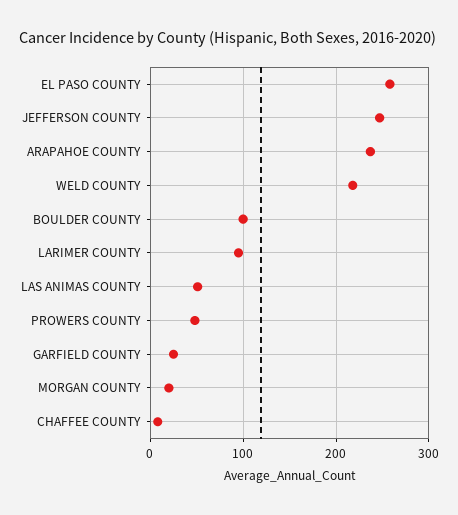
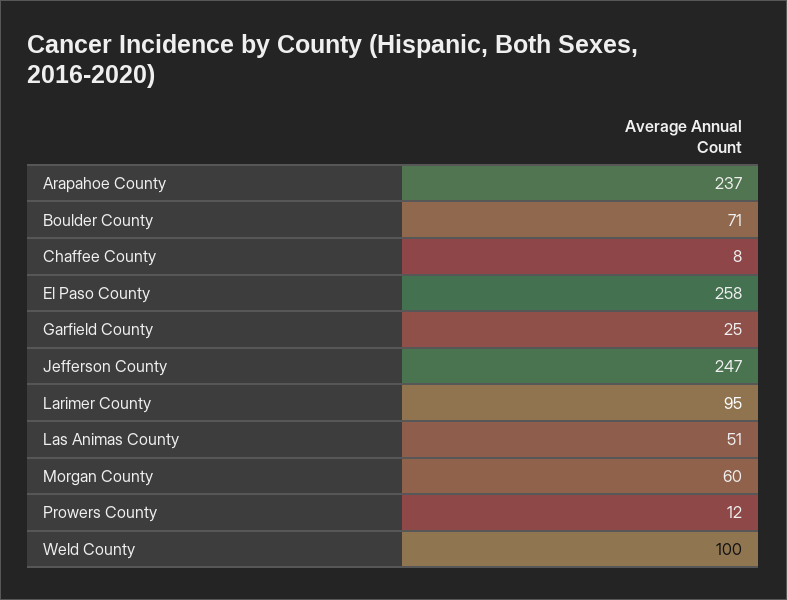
  {
    "EL PASO COUNTY": 258,
    "JEFFERSON COUNTY": 247,
    "ARAPAHOE COUNTY": 237,
-   "WELD COUNTY": 220,
+   "WELD COUNTY": 100,
-   "BOULDER COUNTY": 100,
+   "BOULDER COUNTY": 71,
    "LARIMER COUNTY": 95,
    "LAS ANIMAS COUNTY": 51,
-   "PROWERS COUNTY": 50,
+   "PROWERS COUNTY": 12,
    "GARFIELD COUNTY": 25,
-   "MORGAN COUNTY": 20,
+   "MORGAN COUNTY": 60,
    "CHAFFEE COUNTY": 8
  }

